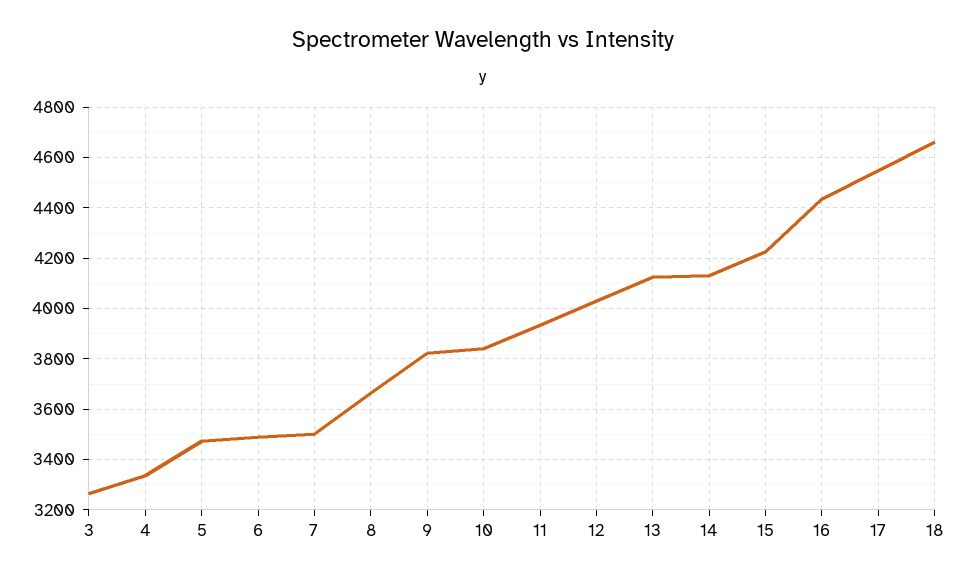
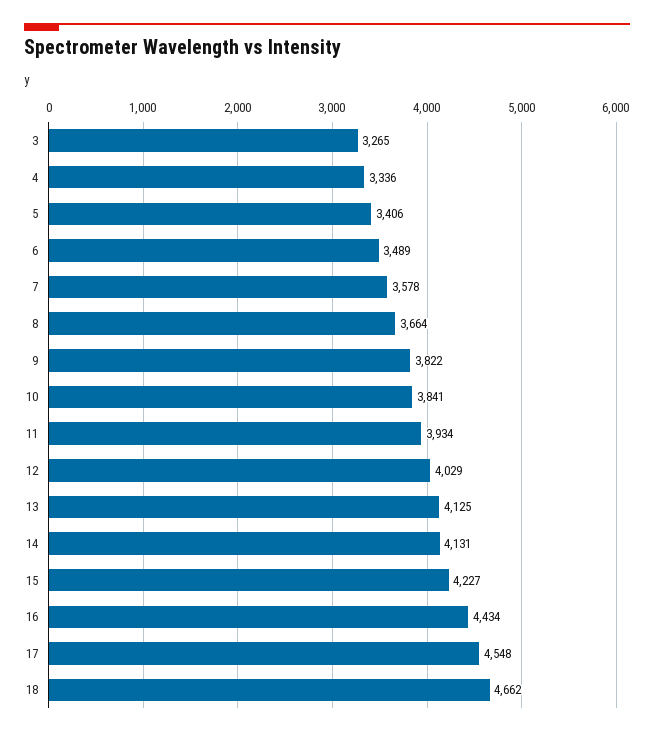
  {
    "3": 3265,
    "4": 3336,
-   "5": 3475,
+   "5": 3406,
    "6": 3489,
-   "7": 3500,
+   "7": 3578,
    "8": 3664,
    "9": 3822,
    "10": 3841,
    "11": 3934,
    "12": 4029,
    "13": 4125,
    "14": 4131,
    "15": 4227,
    "16": 4434,
    "17": 4548,
    "18": 4662
  }

